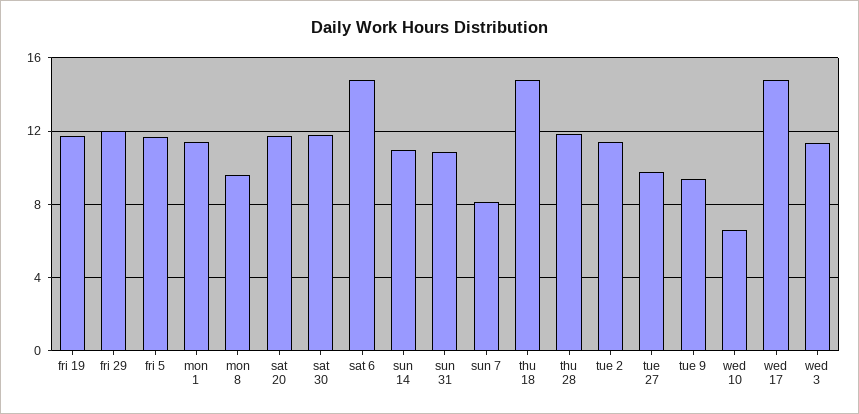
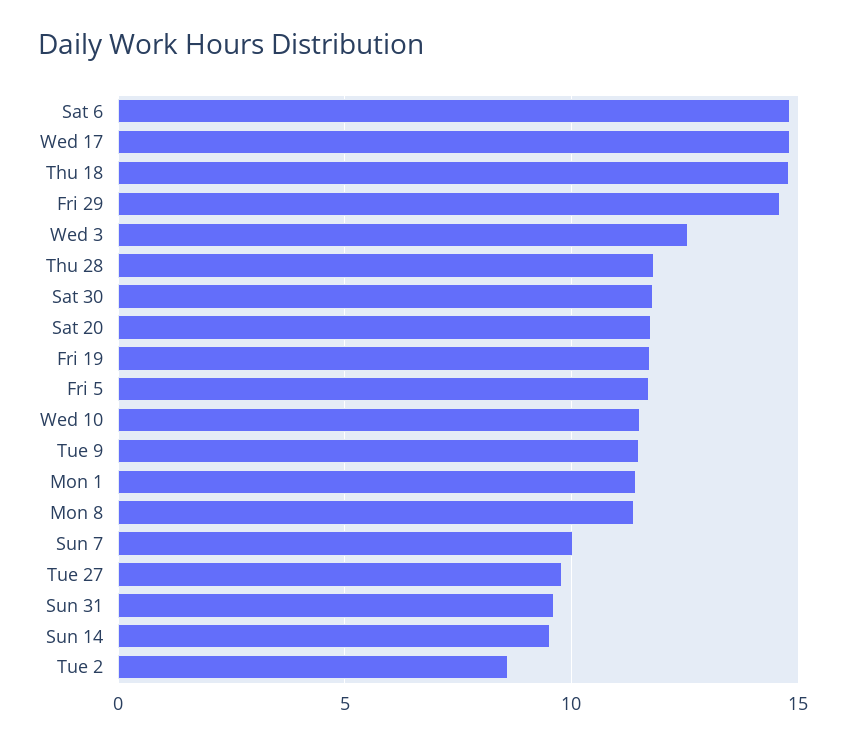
  {
    "fri 19": 11.5,
-   "fri 29": 12,
+   "fri 29": 14.5,
    "fri 5": 11.5,
    "mon 1": 11.5,
-   "mon 8": 9.5,
+   "mon 8": 11.5,
    "sat 20": 12,
    "sat 30": 12,
    "sat 6": 15,
-   "sun 14": 11,
+   "sun 14": 9.5,
-   "sun 31": 11,
+   "sun 31": 9.5,
-   "sun 7": 8,
+   "sun 7": 10,
    "thu 18": 15,
    "thu 28": 12,
-   "tue 2": 11.5,
+   "tue 2": 8.5,
    "tue 27": 10,
-   "tue 9": 9.5,
+   "tue 9": 11.5,
-   "wed 10": 6.5,
+   "wed 10": 11.5,
    "wed 17": 15,
-   "wed 3": 11.5
+   "wed 3": 12.5
  }

